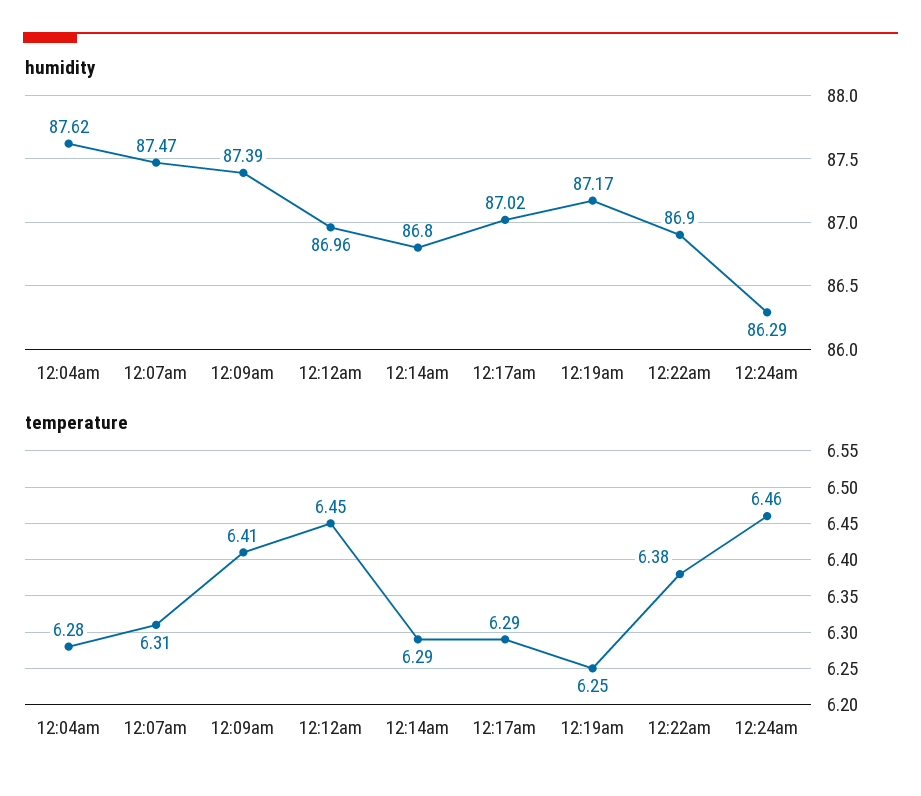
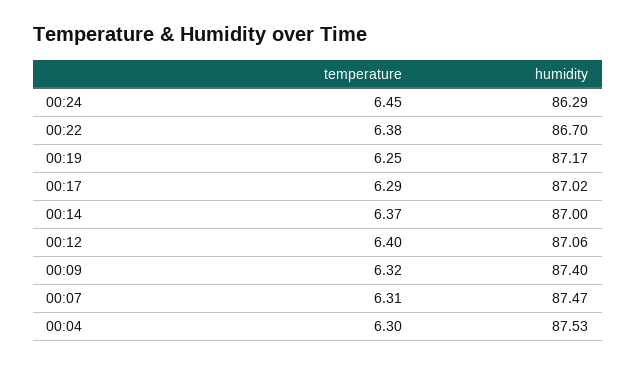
  {
    "humidity": {
-     "12:04am": 87.62,
+     "12:04am": 87.53,
      "12:07am": 87.47,
-     "12:09am": 87.39,
+     "12:09am": 87.4,
-     "12:12am": 86.96,
+     "12:12am": 87.06,
-     "12:14am": 86.8,
+     "12:14am": 87,
      "12:17am": 87.02,
      "12:19am": 87.17,
-     "12:22am": 86.9,
+     "12:22am": 86.7,
      "12:24am": 86.29
    },
    "temperature": {
-     "12:04am": 6.28,
+     "12:04am": 6.3,
      "12:07am": 6.31,
-     "12:09am": 6.41,
+     "12:09am": 6.32,
-     "12:12am": 6.45,
+     "12:12am": 6.4,
-     "12:14am": 6.29,
+     "12:14am": 6.37,
      "12:17am": 6.29,
      "12:19am": 6.25,
      "12:22am": 6.38,
-     "12:24am": 6.46
+     "12:24am": 6.45
    }
  }

